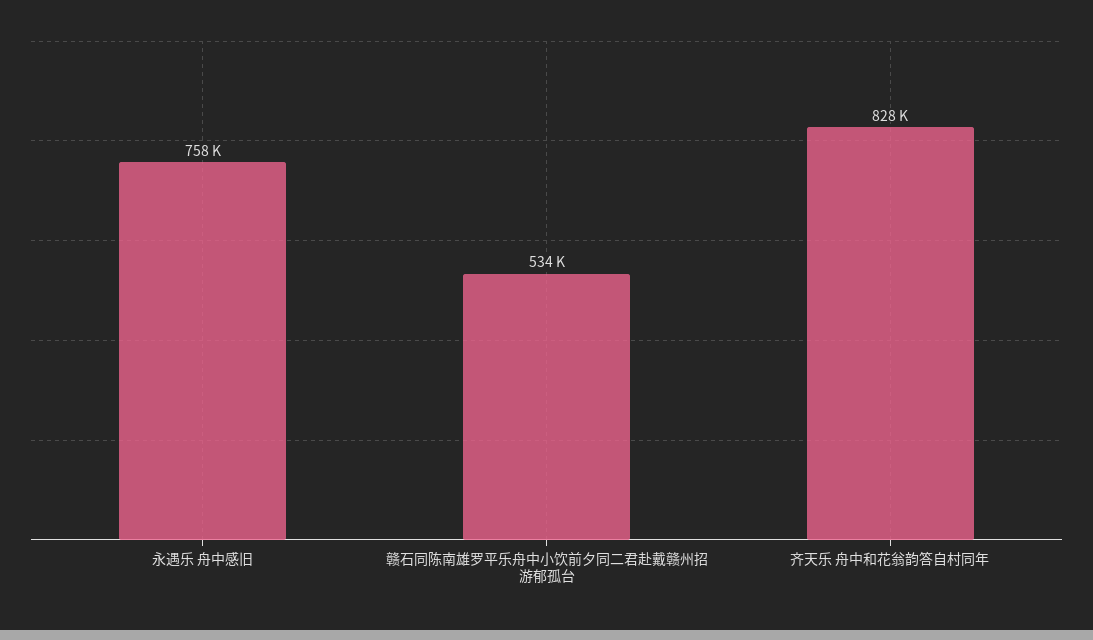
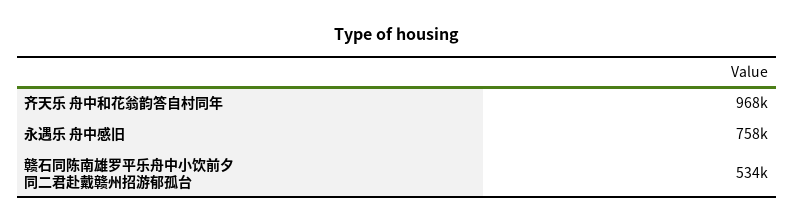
  {
    "永遇乐 舟中感旧": 758000,
    "赣石同陈南雄罗平乐舟中小饮前夕同二君赴戴赣州招游郁孤台": 534000,
-   "齐天乐 舟中和花翁韵答自村同年": 828000
+   "齐天乐 舟中和花翁韵答自村同年": 968000
  }

